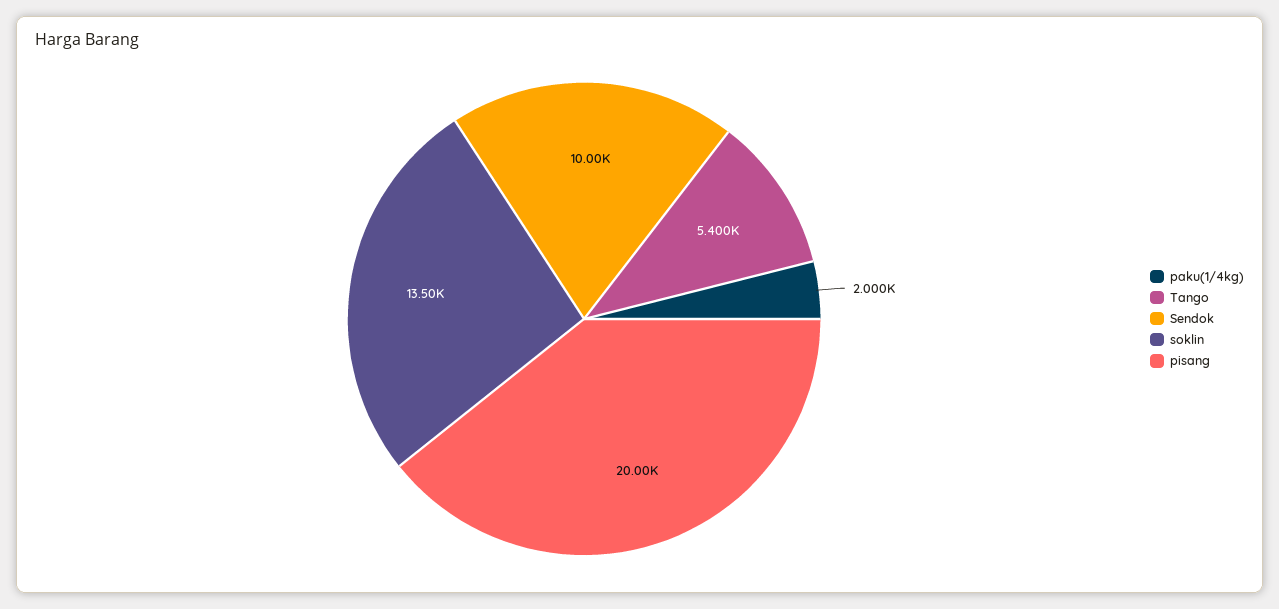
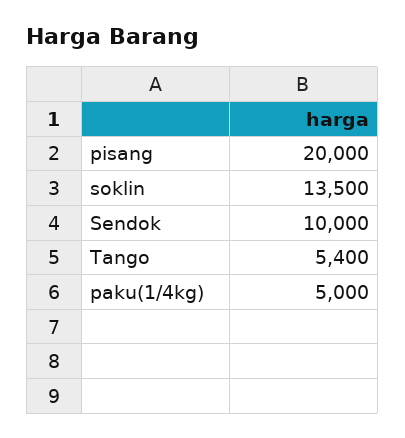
  {
-   "paku(1/4kg)": 2000,
+   "paku(1/4kg)": 5000,
    "Tango": 5400,
    "Sendok": 10000,
    "soklin": 13500,
    "pisang": 20000
  }

